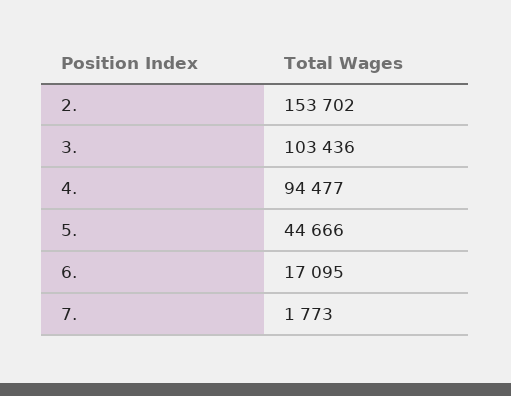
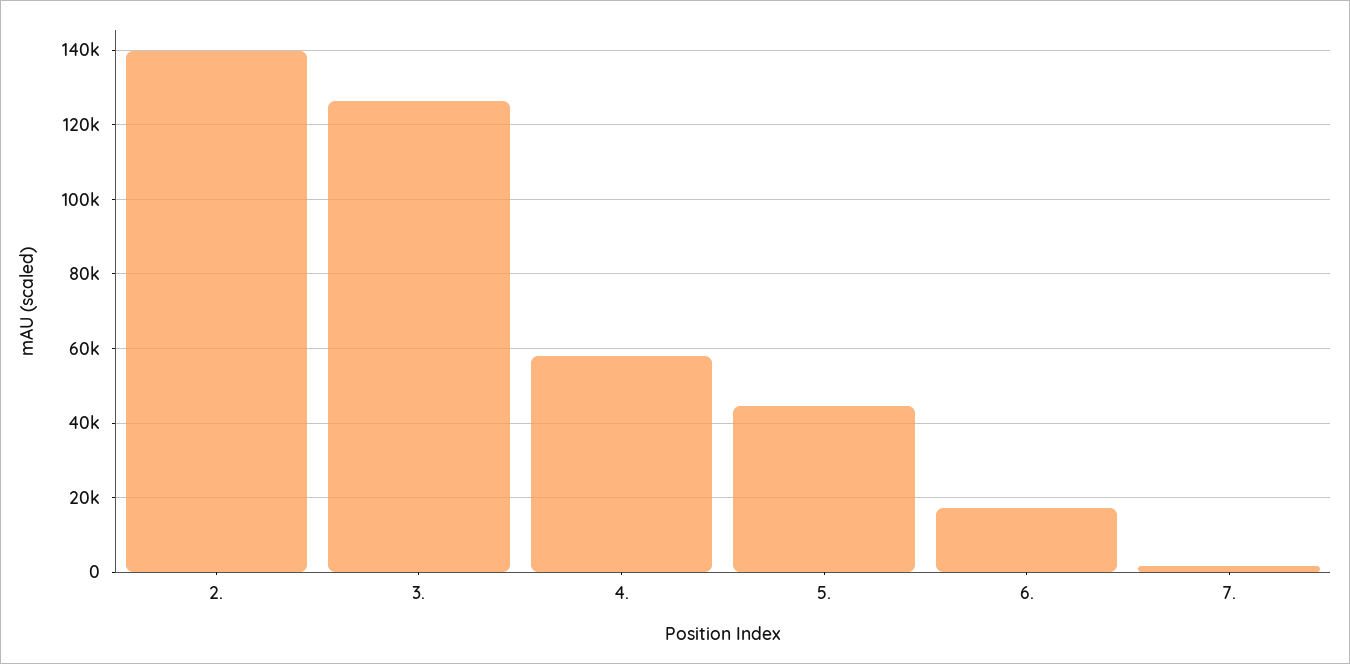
  {
-   "2.": 153702,
+   "2.": 140000,
-   "3.": 103436,
+   "3.": 126000,
-   "4.": 94477,
+   "4.": 58000,
    "5.": 44666,
    "6.": 17095,
    "7.": 1773
  }

